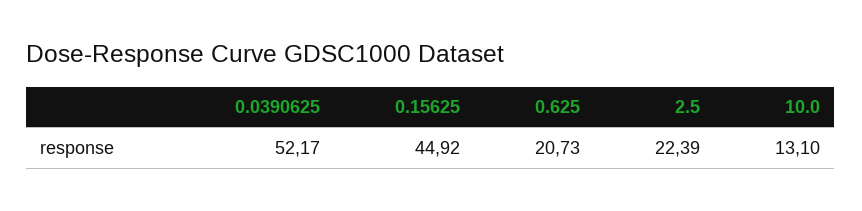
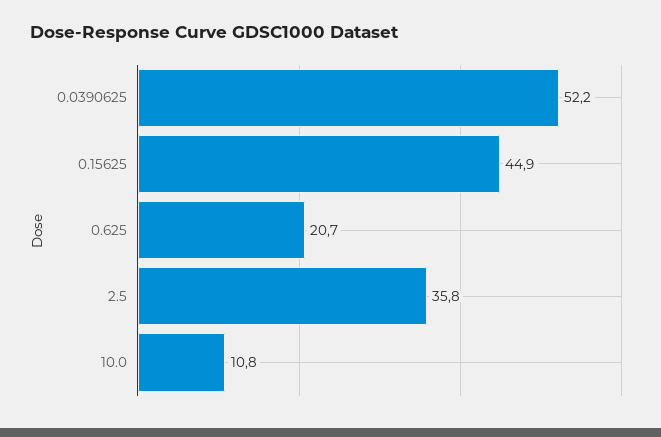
  {
    "0.0390625": 52.17,
    "0.15625": 44.92,
    "0.625": 20.73,
-   "2.5": 22.39,
+   "2.5": 35.8,
-   "10.0": 13.1
+   "10.0": 10.8
  }

